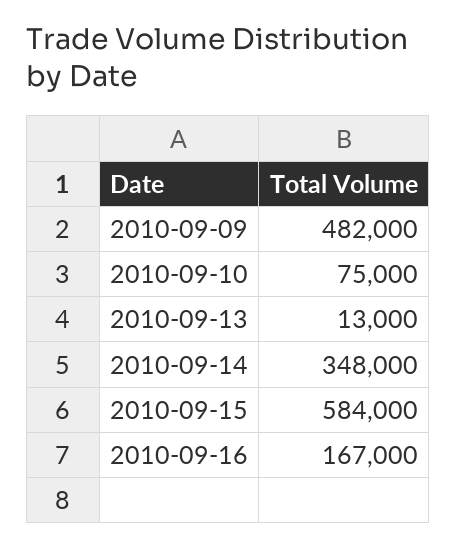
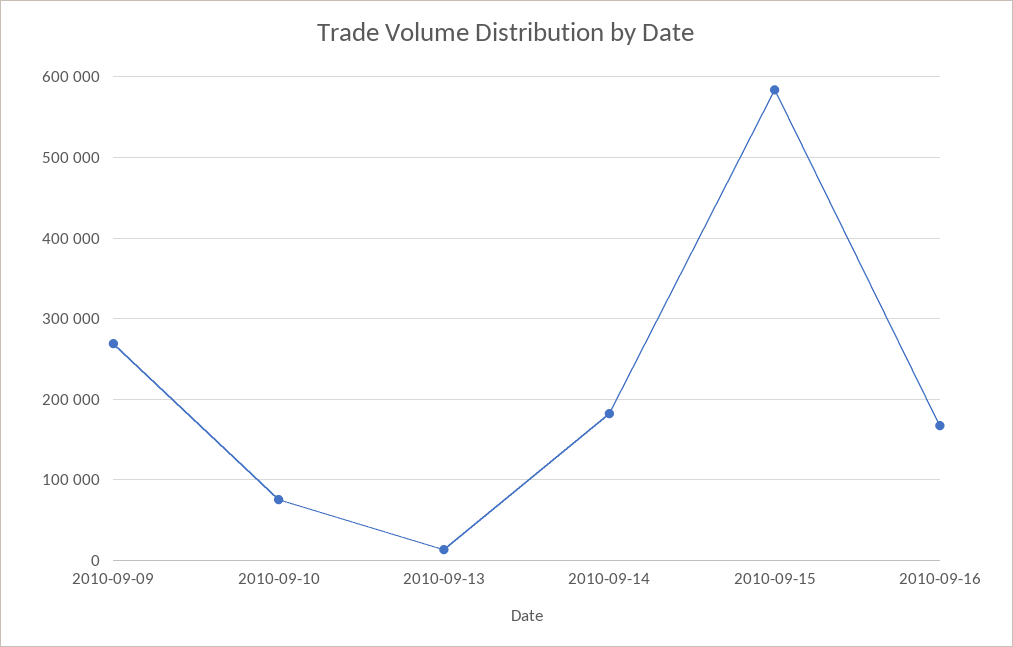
  {
-   "2010-09-09": 482000,
+   "2010-09-09": 270000,
    "2010-09-10": 75000,
    "2010-09-13": 13000,
-   "2010-09-14": 348000,
+   "2010-09-14": 180000,
    "2010-09-15": 584000,
    "2010-09-16": 167000
  }

